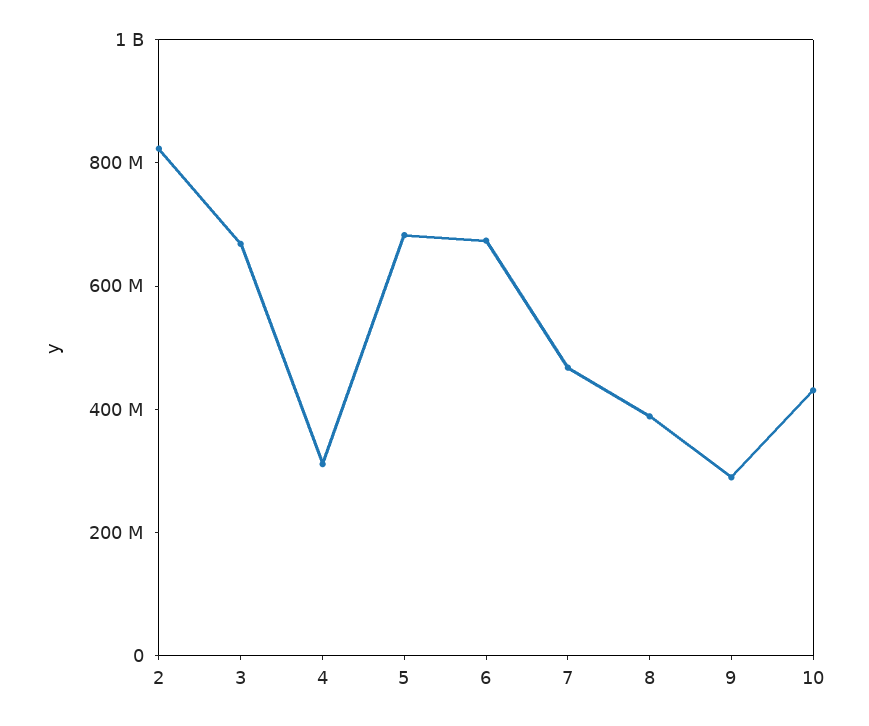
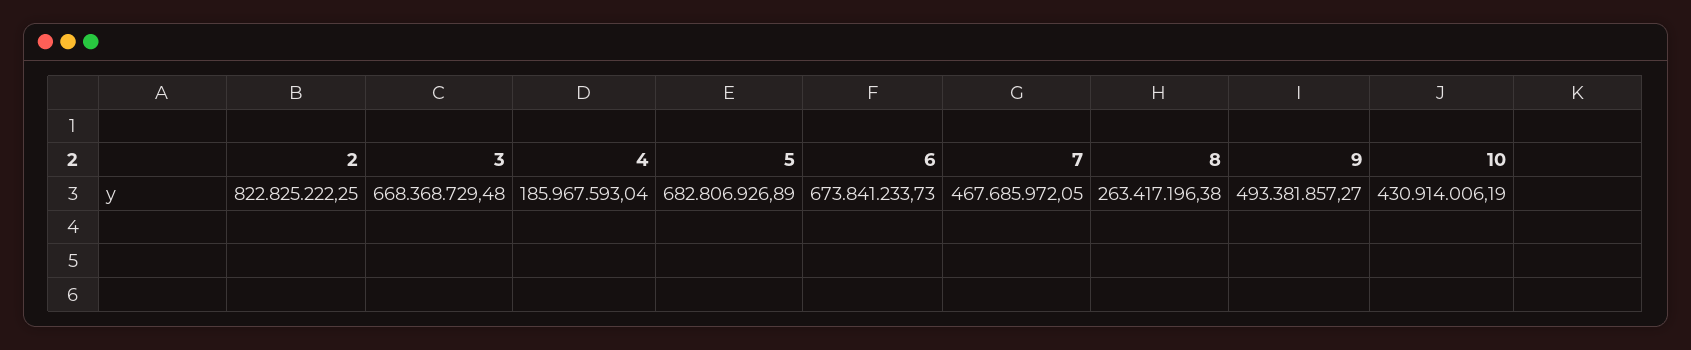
  {
    "2": 822825222.25,
    "3": 668368729.48,
-   "4": 300000000,
+   "4": 185967593.04,
    "5": 682806926.89,
    "6": 673841233.73,
    "7": 467685972.05,
-   "8": 400000000,
+   "8": 263417196.38,
-   "9": 300000000,
+   "9": 493381857.27,
    "10": 430914006.19
  }

